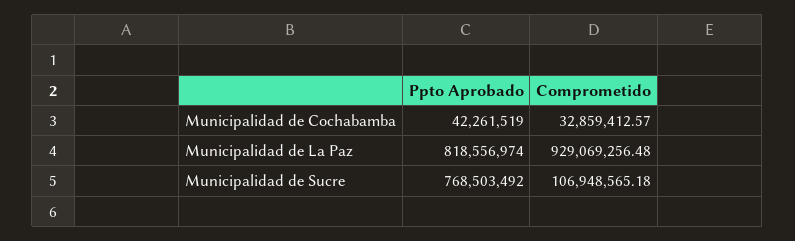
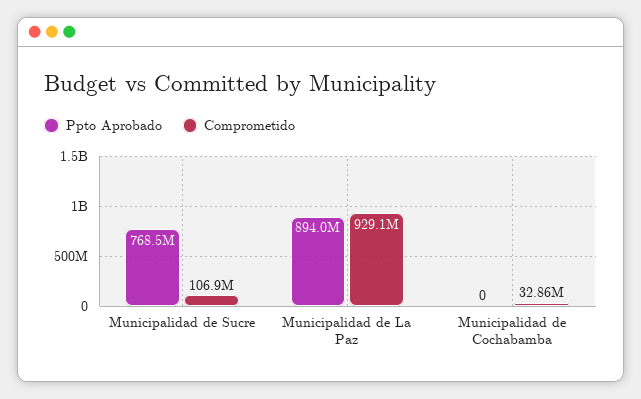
  {
    "Ppto Aprobado": {
-     "Municipalidad de Cochabamba": 42261519,
+     "Municipalidad de Cochabamba": 0,
-     "Municipalidad de La Paz": 818556974,
+     "Municipalidad de La Paz": 894000000,
      "Municipalidad de Sucre": 768503492
    },
    "Comprometido": {
      "Municipalidad de Cochabamba": 32859412.57,
      "Municipalidad de La Paz": 929069256.48,
      "Municipalidad de Sucre": 106948565.18
    }
  }

